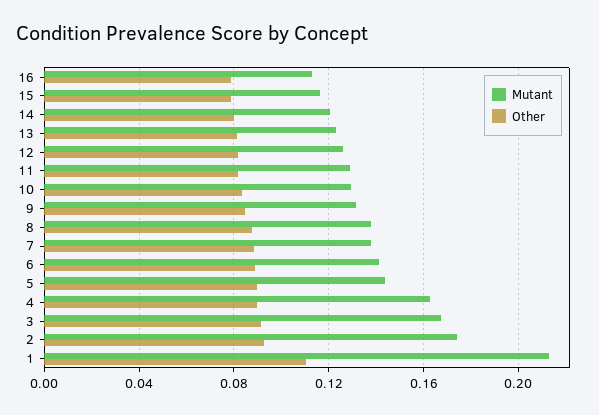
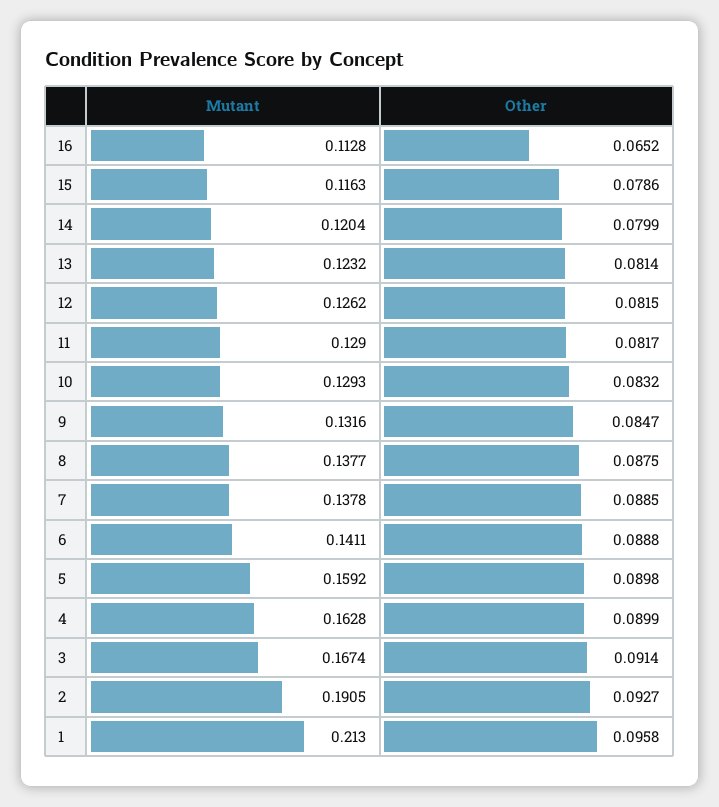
  {
    "Mutant": {
      "16": 0.1128,
      "15": 0.1163,
      "14": 0.1204,
      "13": 0.1232,
      "12": 0.1262,
      "11": 0.129,
      "10": 0.1293,
      "9": 0.1316,
      "8": 0.1377,
      "7": 0.1378,
      "6": 0.1411,
-     "5": 0.145,
+     "5": 0.1592,
      "4": 0.1628,
      "3": 0.1674,
-     "2": 0.175,
+     "2": 0.1905,
      "1": 0.213
    },
    "Other": {
-     "16": 0.08,
+     "16": 0.0652,
      "15": 0.0786,
      "14": 0.0799,
      "13": 0.0814,
      "12": 0.0815,
      "11": 0.0817,
      "10": 0.0832,
      "9": 0.0847,
      "8": 0.0875,
      "7": 0.0885,
      "6": 0.0888,
      "5": 0.0898,
      "4": 0.0899,
      "3": 0.0914,
      "2": 0.0927,
-     "1": 0.11
+     "1": 0.0958
    }
  }

